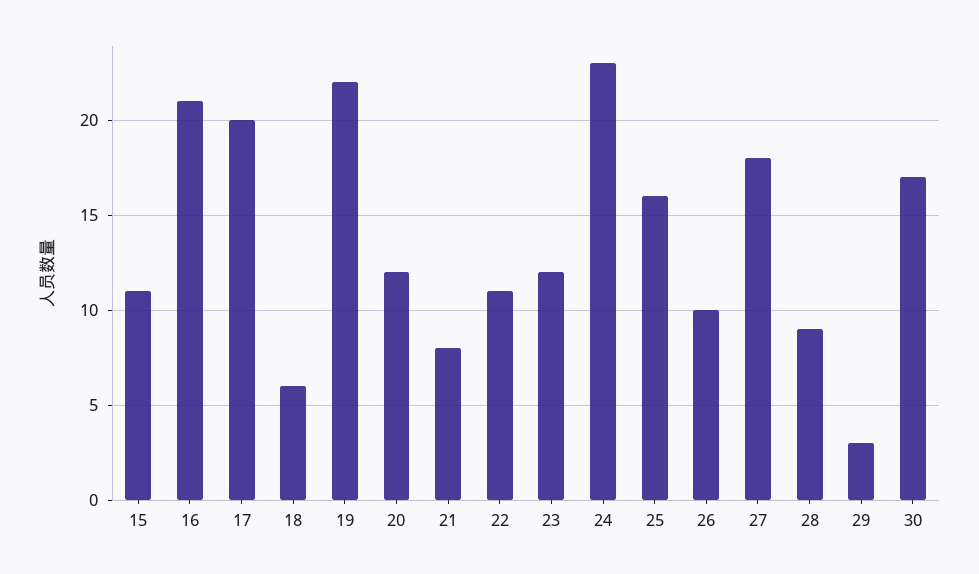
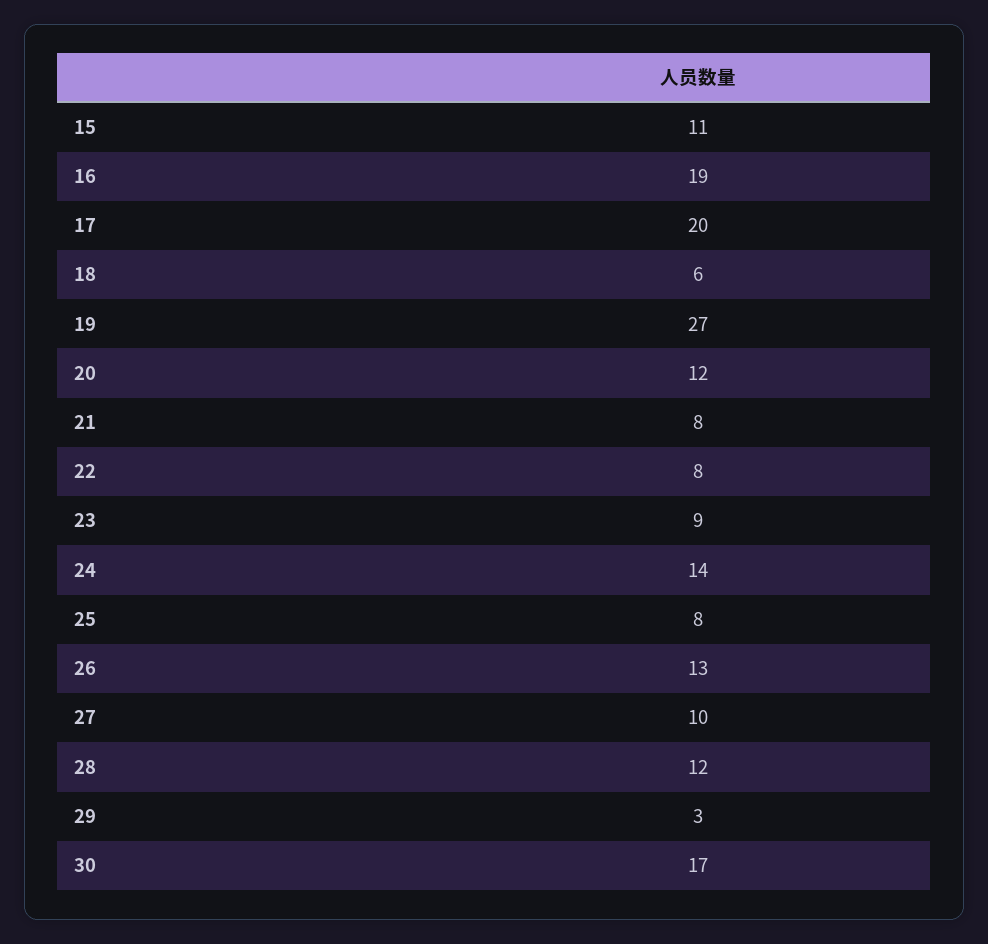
  {
    "15": 11,
-   "16": 21,
+   "16": 19,
    "17": 20,
    "18": 6,
-   "19": 22,
+   "19": 27,
    "20": 12,
    "21": 8,
-   "22": 11,
+   "22": 8,
-   "23": 12,
+   "23": 9,
-   "24": 23,
+   "24": 14,
-   "25": 16,
+   "25": 8,
-   "26": 10,
+   "26": 13,
-   "27": 18,
+   "27": 10,
-   "28": 9,
+   "28": 12,
    "29": 3,
    "30": 17
  }

